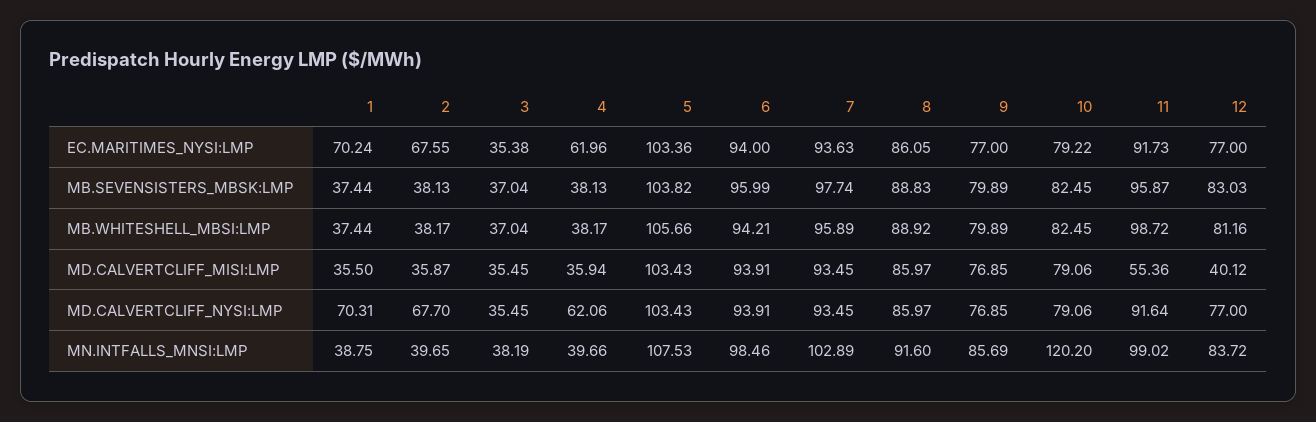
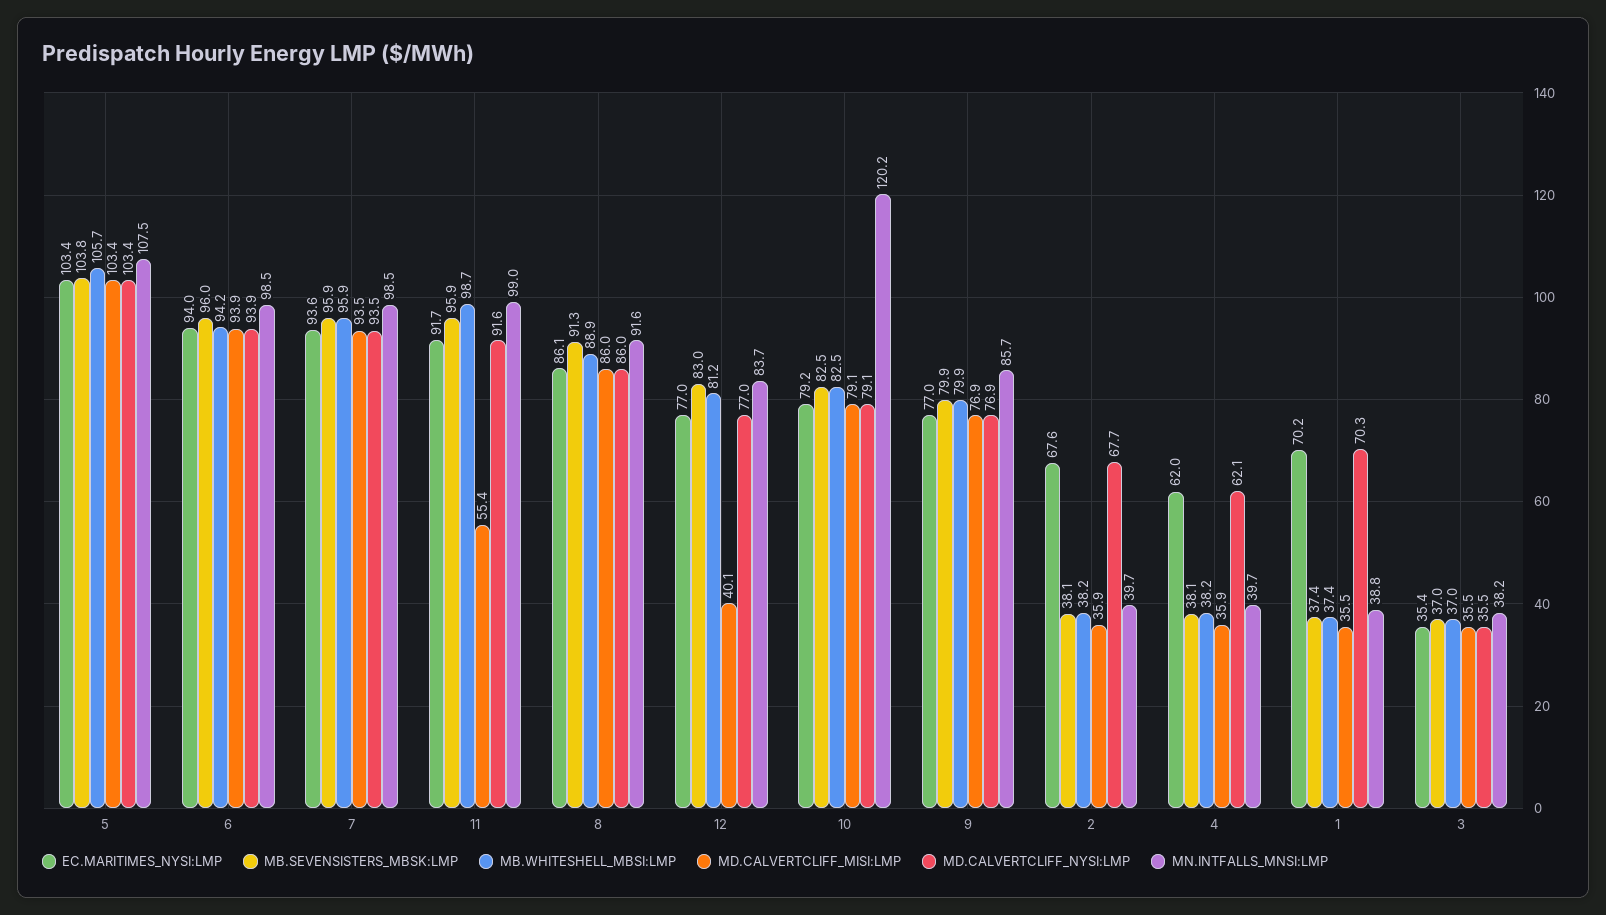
  {
    "EC.MARITIMES_NYSI:LMP": {
      "1": 70.24,
      "2": 67.55,
      "3": 35.38,
      "4": 61.96,
      "5": 103.36,
      "6": 94,
      "7": 93.63,
      "8": 86.05,
      "9": 77,
      "10": 79.22,
      "11": 91.73,
      "12": 77
    },
    "MB.SEVENSISTERS_MBSK:LMP": {
      "1": 37.44,
      "2": 38.13,
      "3": 37.04,
      "4": 38.13,
      "5": 103.82,
      "6": 95.99,
-     "7": 97.74,
+     "7": 95.9,
-     "8": 88.83,
+     "8": 91.3,
      "9": 79.89,
      "10": 82.45,
      "11": 95.87,
      "12": 83.03
    },
    "MB.WHITESHELL_MBSI:LMP": {
      "1": 37.44,
      "2": 38.17,
      "3": 37.04,
      "4": 38.17,
      "5": 105.66,
      "6": 94.21,
      "7": 95.89,
      "8": 88.92,
      "9": 79.89,
      "10": 82.45,
      "11": 98.72,
      "12": 81.16
    },
    "MD.CALVERTCLIFF_MISI:LMP": {
      "1": 35.5,
      "2": 35.87,
      "3": 35.45,
      "4": 35.94,
      "5": 103.43,
      "6": 93.91,
      "7": 93.45,
      "8": 85.97,
      "9": 76.85,
      "10": 79.06,
      "11": 55.36,
      "12": 40.12
    },
    "MD.CALVERTCLIFF_NYSI:LMP": {
      "1": 70.31,
      "2": 67.7,
      "3": 35.45,
      "4": 62.06,
      "5": 103.43,
      "6": 93.91,
      "7": 93.45,
      "8": 85.97,
      "9": 76.85,
      "10": 79.06,
      "11": 91.64,
      "12": 77
    },
    "MN.INTFALLS_MNSI:LMP": {
      "1": 38.75,
      "2": 39.65,
      "3": 38.19,
      "4": 39.66,
      "5": 107.53,
      "6": 98.46,
-     "7": 102.89,
+     "7": 98.5,
      "8": 91.6,
      "9": 85.69,
      "10": 120.2,
      "11": 99.02,
      "12": 83.72
    }
  }

